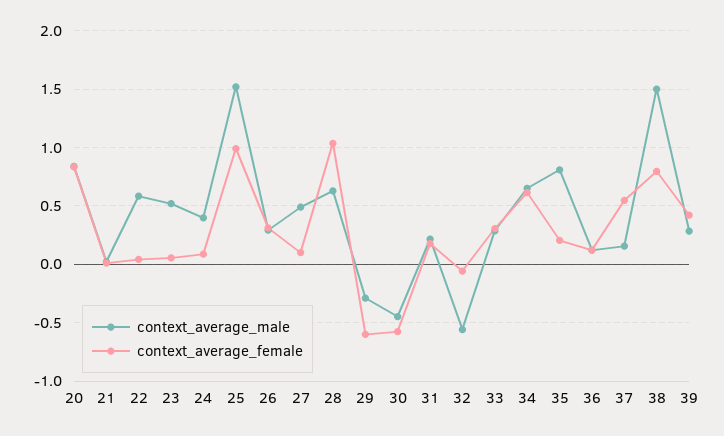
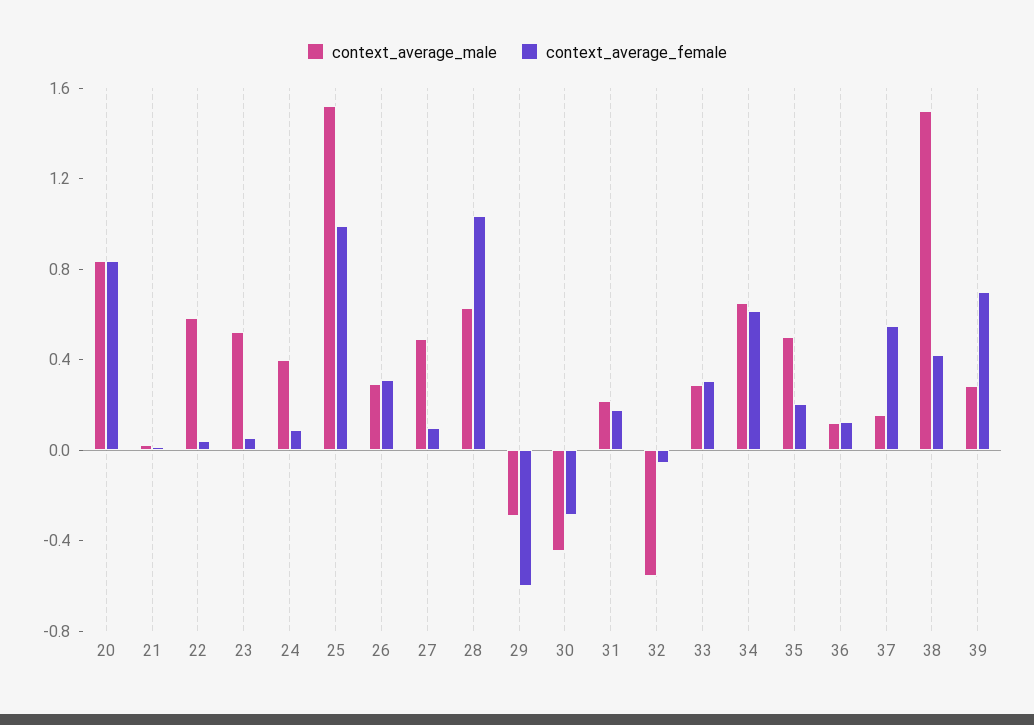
  {
    "context_average_male": {
      "20": 0.8,
      "21": 0,
      "22": 0.6,
      "23": 0.5,
      "24": 0.4,
      "25": 1.5,
      "26": 0.3,
      "27": 0.5,
      "28": 0.6,
      "29": -0.3,
      "30": -0.4,
      "31": 0.2,
      "32": -0.6,
      "33": 0.3,
      "34": 0.7,
-     "35": 0.8,
+     "35": 0.5,
      "36": 0.1,
      "37": 0.2,
      "38": 1.5,
      "39": 0.3
    },
    "context_average_female": {
      "20": 0.8,
      "21": 0,
      "22": 0,
      "23": 0.1,
      "24": 0.1,
      "25": 1,
      "26": 0.3,
      "27": 0.1,
      "28": 1,
      "29": -0.6,
-     "30": -0.6,
+     "30": -0.3,
      "31": 0.2,
      "32": -0.1,
      "33": 0.3,
      "34": 0.6,
      "35": 0.2,
      "36": 0.1,
      "37": 0.5,
-     "38": 0.8,
+     "38": 0.4,
-     "39": 0.4
+     "39": 0.7
    }
  }

